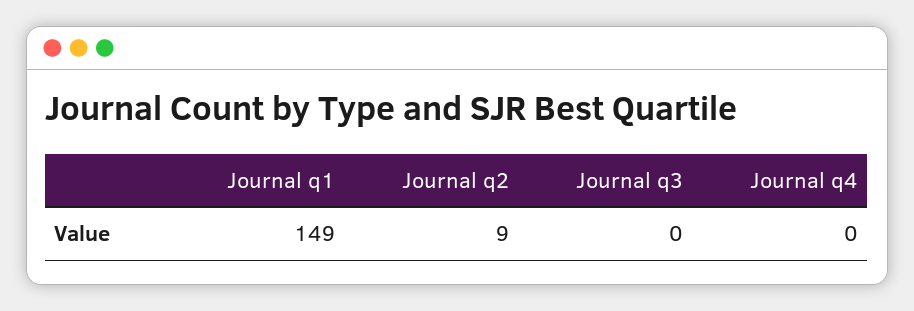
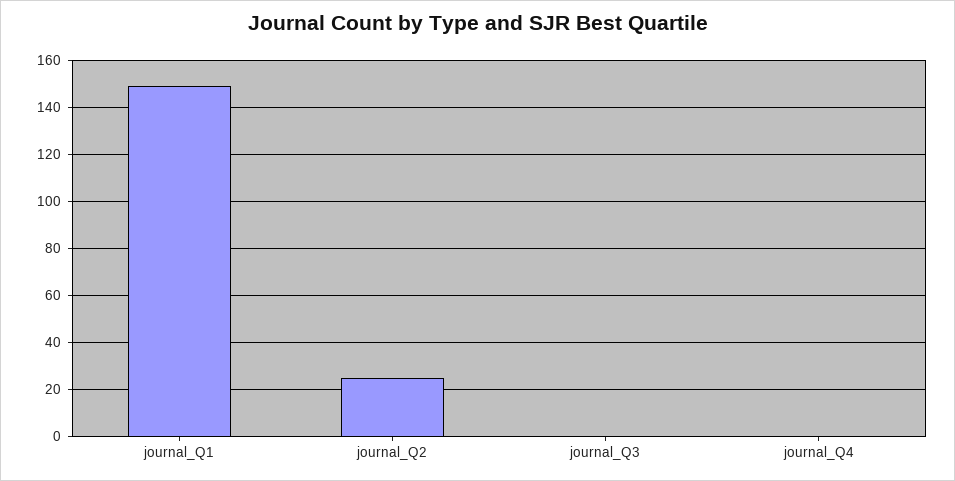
  {
    "Journal q1": 149,
-   "Journal q2": 9,
+   "Journal q2": 25,
    "Journal q3": 0,
    "Journal q4": 0
  }

